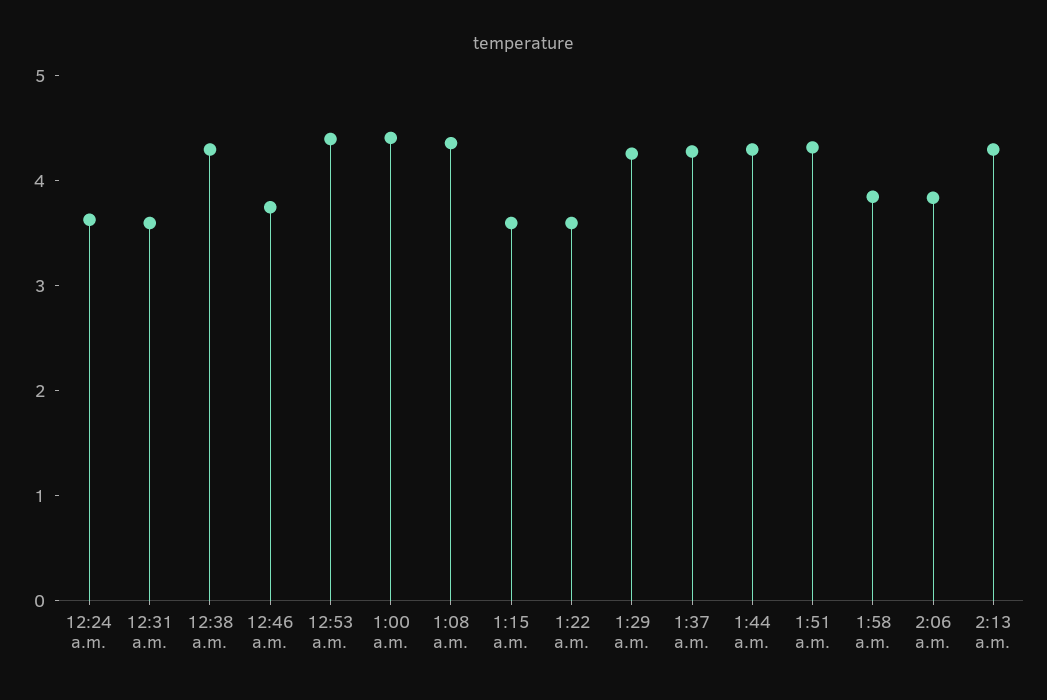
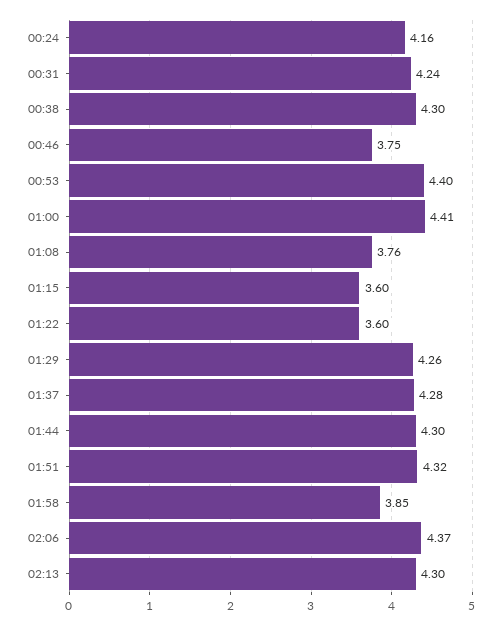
  {
-   "12:24 a.m.": 3.6,
+   "12:24 a.m.": 4.16,
-   "12:31 a.m.": 3.6,
+   "12:31 a.m.": 4.24,
    "12:38 a.m.": 4.3,
    "12:46 a.m.": 3.75,
    "12:53 a.m.": 4.4,
    "1:00 a.m.": 4.41,
-   "1:08 a.m.": 4.4,
+   "1:08 a.m.": 3.76,
    "1:15 a.m.": 3.6,
    "1:22 a.m.": 3.6,
    "1:29 a.m.": 4.26,
    "1:37 a.m.": 4.28,
    "1:44 a.m.": 4.3,
    "1:51 a.m.": 4.32,
    "1:58 a.m.": 3.85,
-   "2:06 a.m.": 3.8,
+   "2:06 a.m.": 4.37,
    "2:13 a.m.": 4.3
  }

